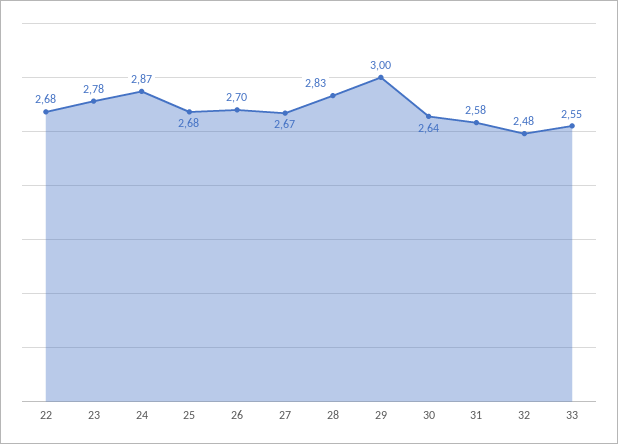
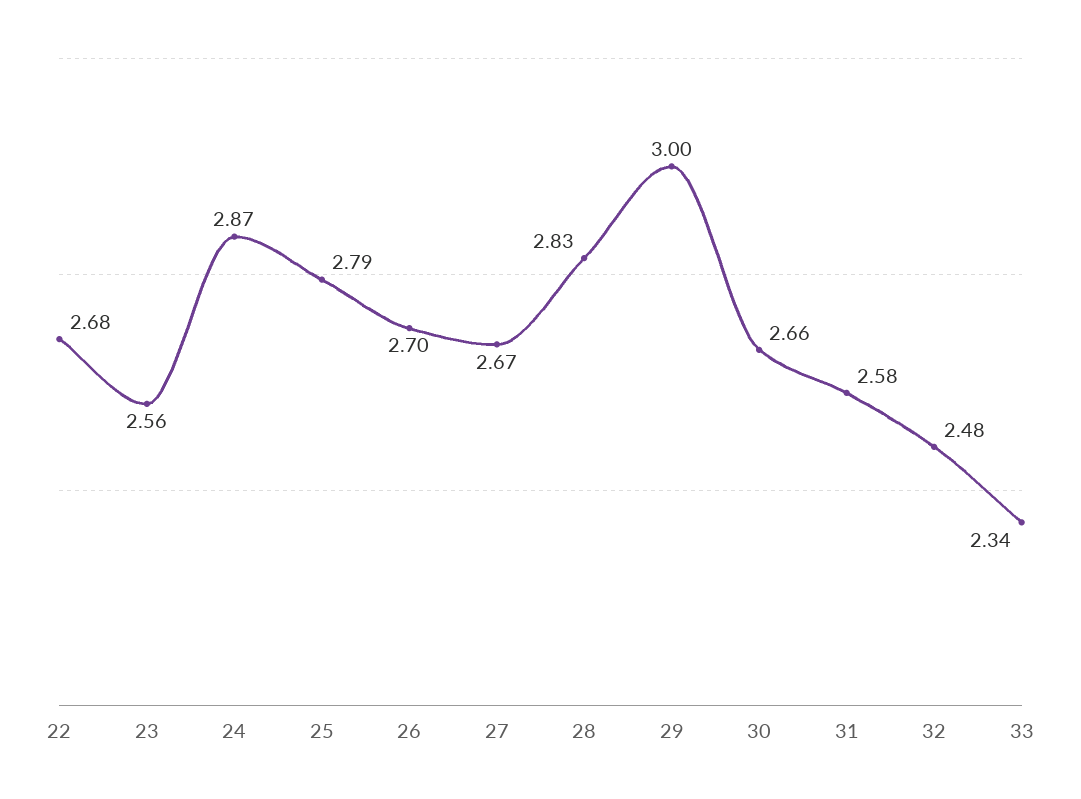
  {
    "22": 2.68,
-   "23": 2.78,
+   "23": 2.56,
    "24": 2.87,
-   "25": 2.68,
+   "25": 2.79,
    "26": 2.7,
    "27": 2.67,
    "28": 2.83,
    "29": 3,
-   "30": 2.64,
+   "30": 2.66,
    "31": 2.58,
    "32": 2.48,
-   "33": 2.55
+   "33": 2.34
  }

